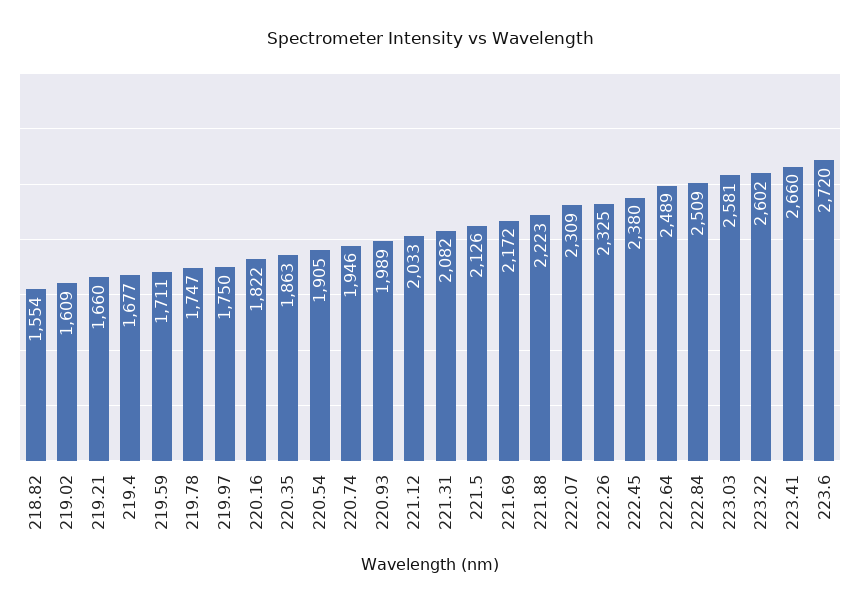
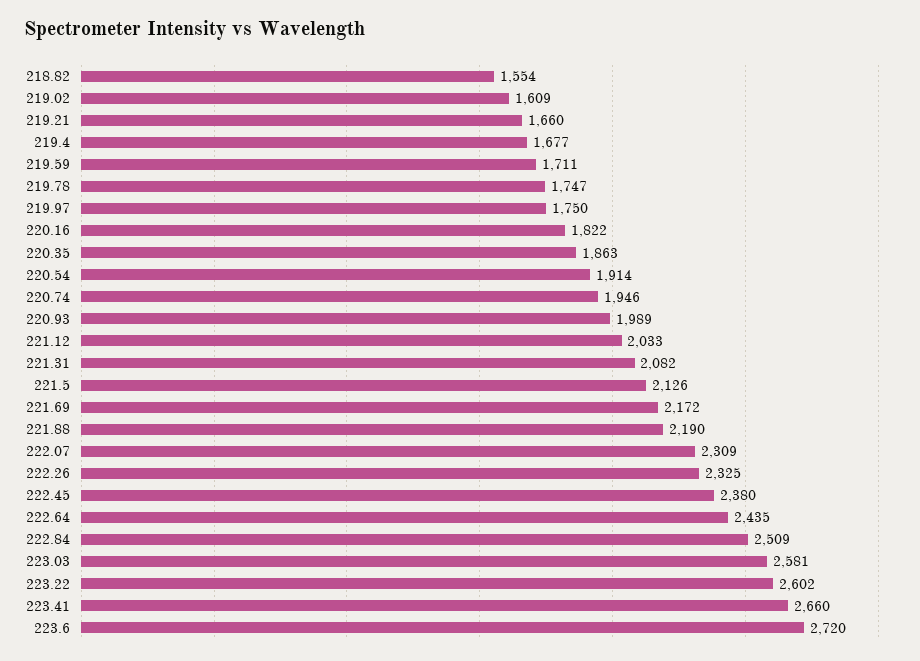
  {
    "218.82": 1554,
    "219.02": 1609,
    "219.21": 1660,
    "219.4": 1677,
    "219.59": 1711,
    "219.78": 1747,
    "219.97": 1750,
    "220.16": 1822,
    "220.35": 1863,
-   "220.54": 1905,
+   "220.54": 1914,
    "220.74": 1946,
    "220.93": 1989,
    "221.12": 2033,
    "221.31": 2082,
    "221.5": 2126,
    "221.69": 2172,
-   "221.88": 2223,
+   "221.88": 2190,
    "222.07": 2309,
    "222.26": 2325,
    "222.45": 2380,
-   "222.64": 2489,
+   "222.64": 2435,
    "222.84": 2509,
    "223.03": 2581,
    "223.22": 2602,
    "223.41": 2660,
    "223.6": 2720
  }

